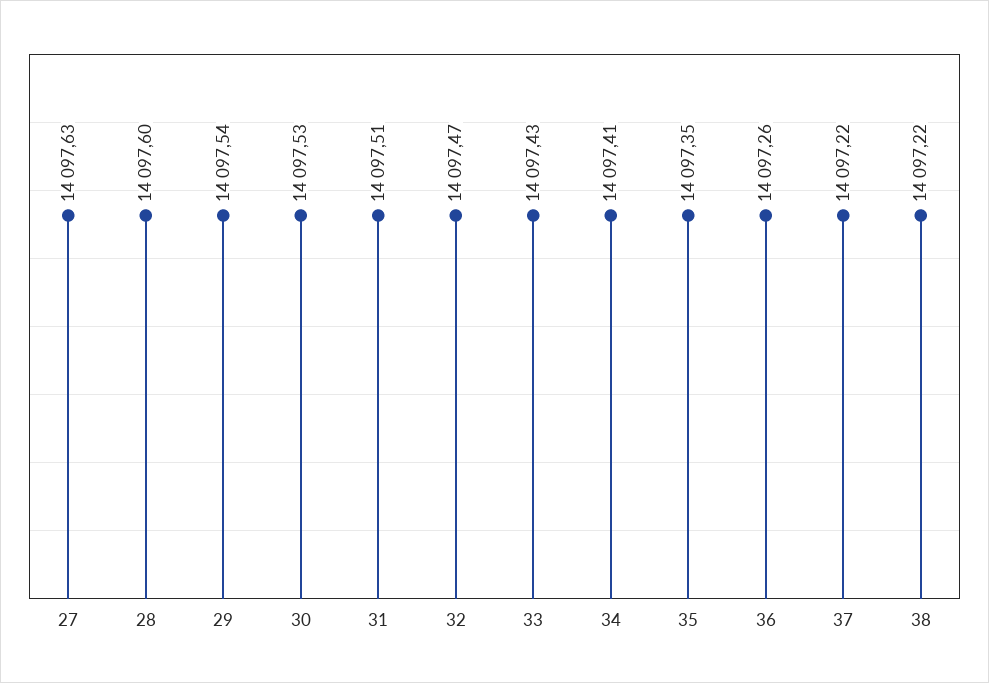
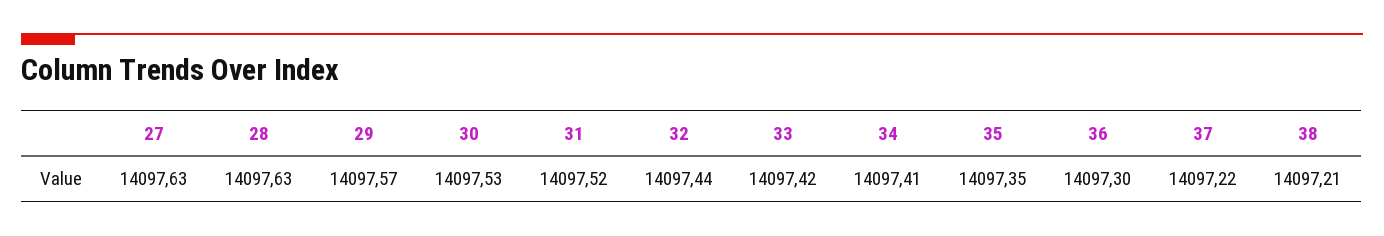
  {
    "27": 14097.63,
-   "28": 14097.6,
+   "28": 14097.63,
-   "29": 14097.54,
+   "29": 14097.57,
    "30": 14097.53,
-   "31": 14097.51,
+   "31": 14097.52,
-   "32": 14097.47,
+   "32": 14097.44,
-   "33": 14097.43,
+   "33": 14097.42,
    "34": 14097.41,
    "35": 14097.35,
-   "36": 14097.26,
+   "36": 14097.3,
    "37": 14097.22,
-   "38": 14097.22
+   "38": 14097.21
  }

